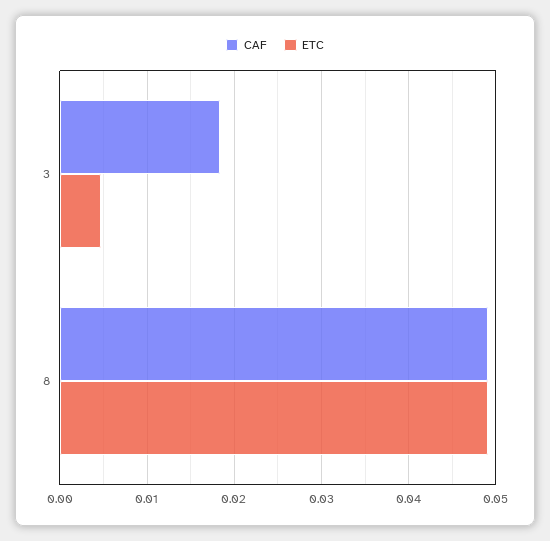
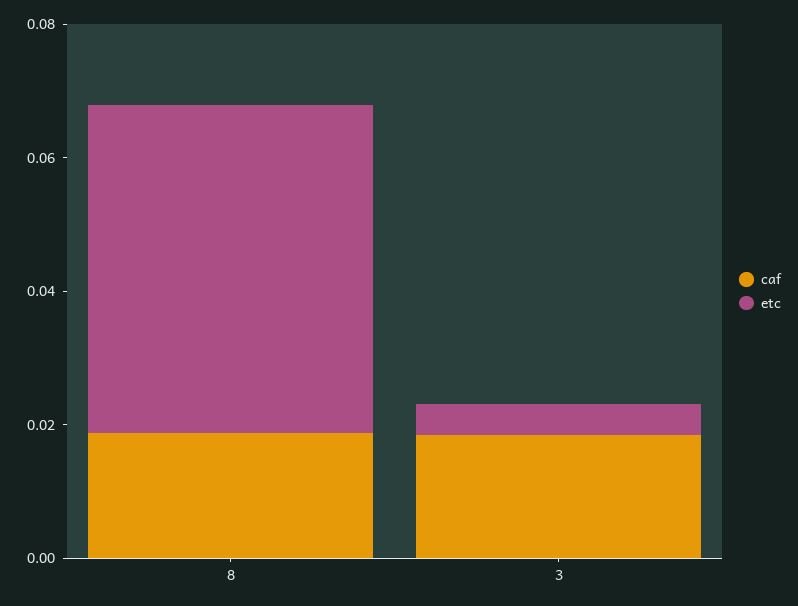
  {
    "CAF": {
      "3": 0.018,
-     "8": 0.049
+     "8": 0.02
    },
    "ETC": {
      "3": 0.005,
      "8": 0.049
    }
  }

